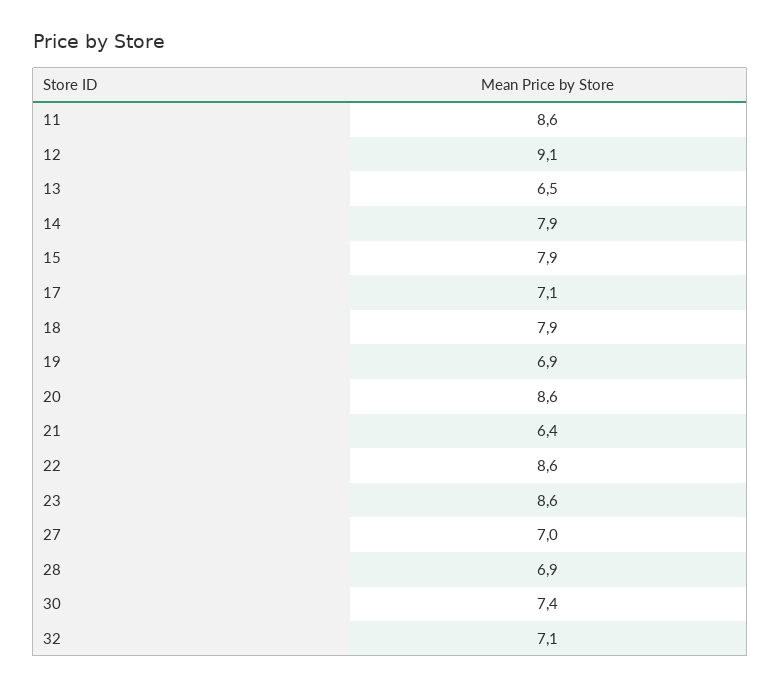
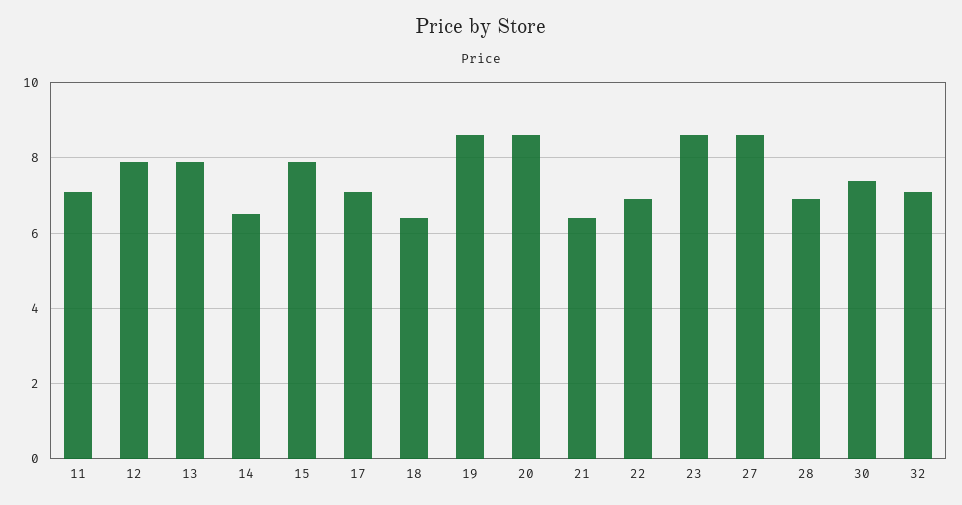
  {
-   "11": 8.6,
+   "11": 7,
-   "12": 9.1,
+   "12": 8,
-   "13": 6.5,
+   "13": 8,
-   "14": 7.9,
+   "14": 6.5,
    "15": 7.9,
    "17": 7.1,
-   "18": 7.9,
+   "18": 6.5,
-   "19": 6.9,
+   "19": 8.5,
    "20": 8.6,
    "21": 6.4,
-   "22": 8.6,
+   "22": 7,
    "23": 8.6,
-   "27": 7,
+   "27": 8.5,
    "28": 6.9,
    "30": 7.4,
    "32": 7.1
  }

